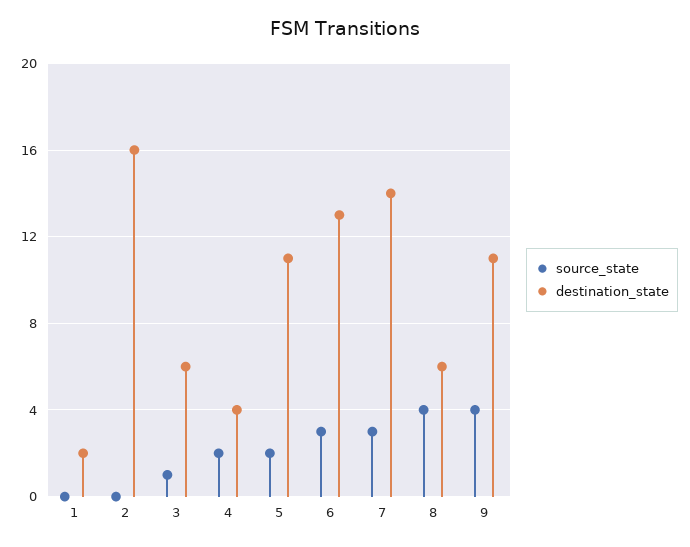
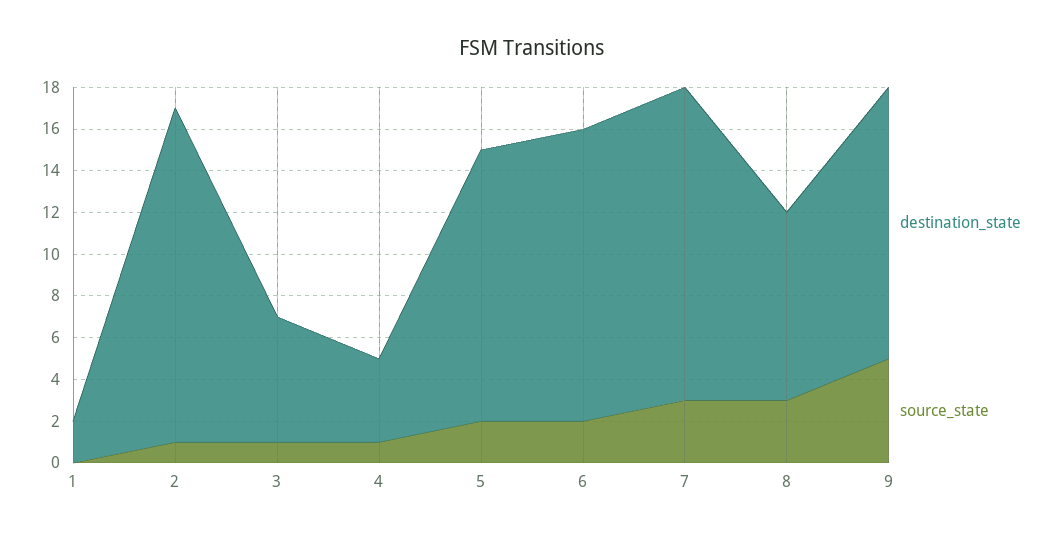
  {
    "source_state": {
      "1": 0,
-     "2": 0,
+     "2": 1,
      "3": 1,
-     "4": 2,
+     "4": 1,
      "5": 2,
-     "6": 3,
+     "6": 2,
      "7": 3,
-     "8": 4,
+     "8": 3,
-     "9": 4
+     "9": 5
    },
    "destination_state": {
      "1": 2,
      "2": 16,
      "3": 6,
      "4": 4,
-     "5": 11,
+     "5": 13,
-     "6": 13,
+     "6": 14,
-     "7": 14,
+     "7": 15,
-     "8": 6,
+     "8": 9,
-     "9": 11
+     "9": 13
    }
  }

